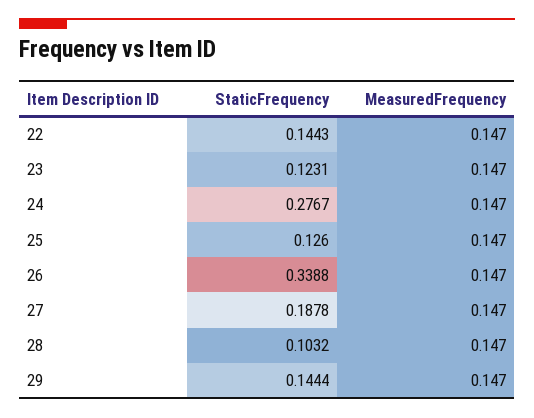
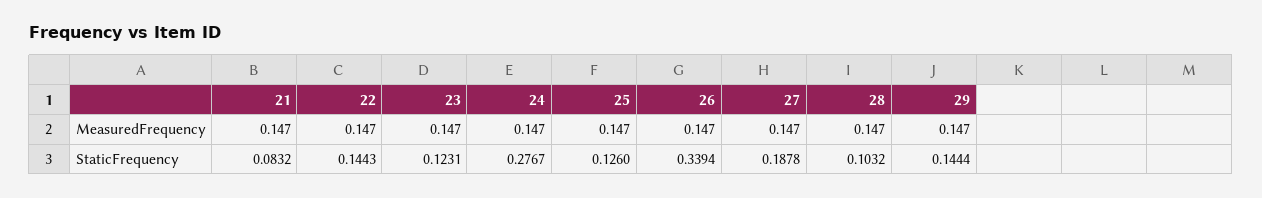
  {
    "StaticFrequency": {
      "22": 0.1443,
      "23": 0.1231,
      "24": 0.2767,
      "25": 0.126,
-     "26": 0.3388,
+     "26": 0.3394,
      "27": 0.1878,
      "28": 0.1032,
-     "29": 0.1444
+     "29": 0.1444,
+     "21": 0.0832
    },
    "MeasuredFrequency": {
      "22": 0.147,
      "23": 0.147,
      "24": 0.147,
      "25": 0.147,
      "26": 0.147,
      "27": 0.147,
      "28": 0.147,
-     "29": 0.147
+     "29": 0.147,
+     "21": 0.147
    }
  }

